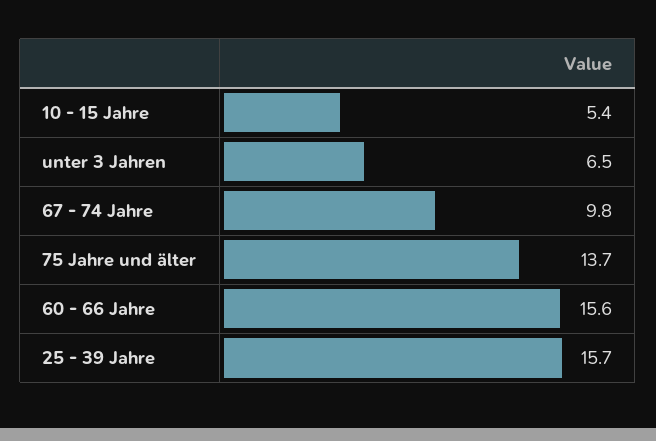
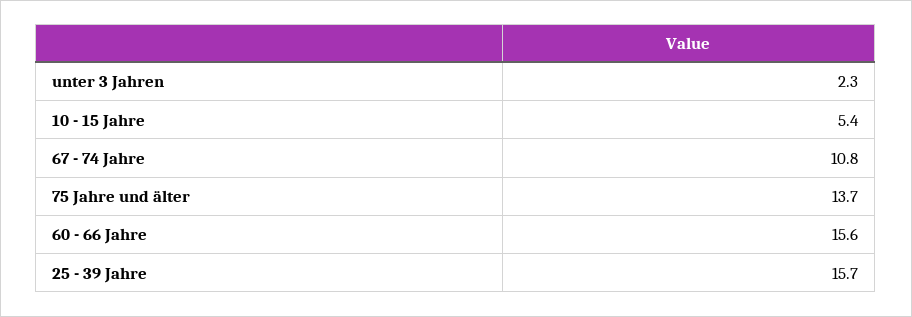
  {
    "10 - 15 Jahre": 5.4,
-   "unter 3 Jahren": 6.5,
+   "unter 3 Jahren": 2.3,
-   "67 - 74 Jahre": 9.8,
+   "67 - 74 Jahre": 10.8,
    "75 Jahre und älter": 13.7,
    "60 - 66 Jahre": 15.6,
    "25 - 39 Jahre": 15.7
  }

